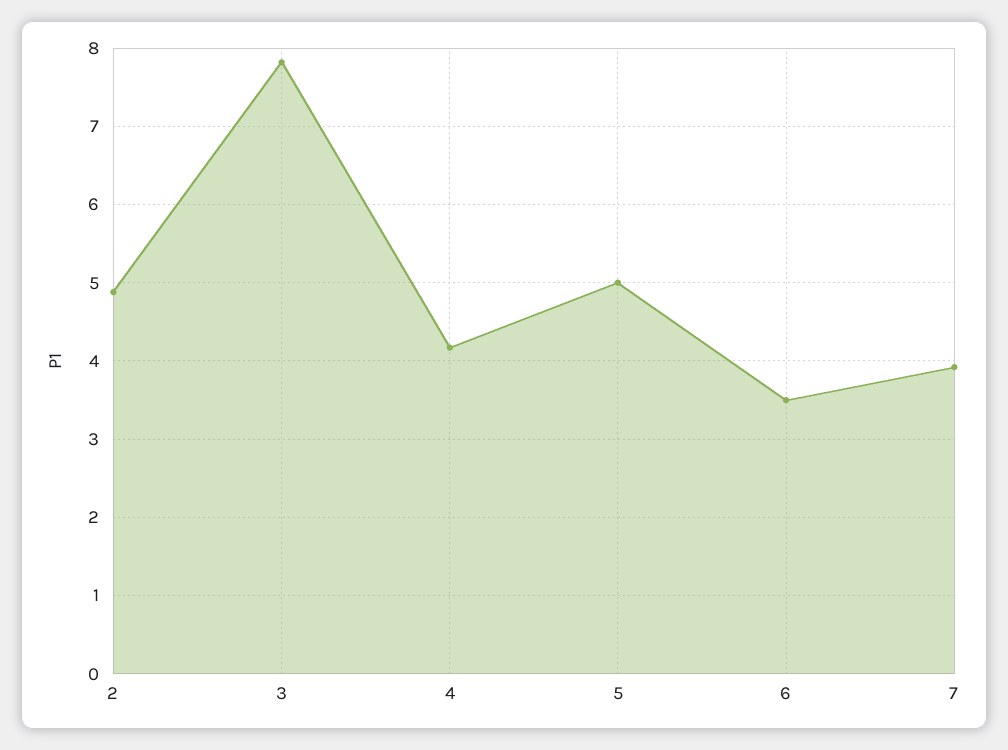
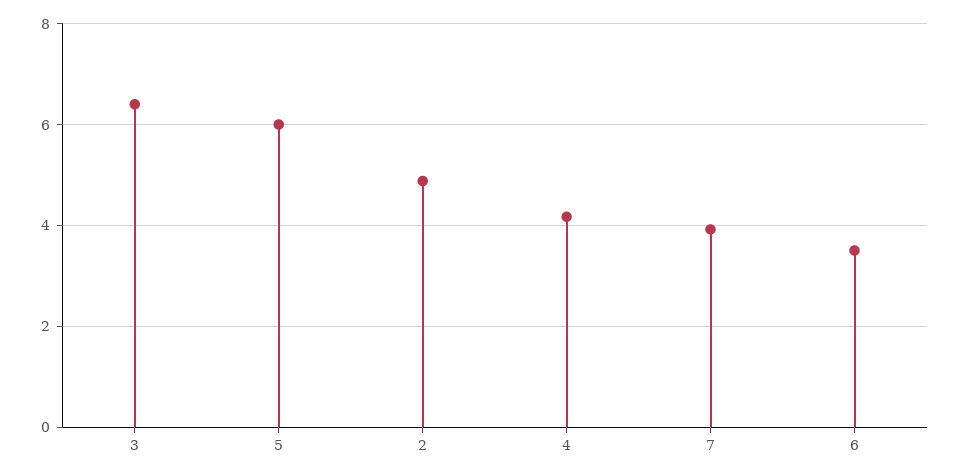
  {
    "2": 4.9,
-   "3": 7.8,
+   "3": 6.4,
    "4": 4.2,
-   "5": 5,
+   "5": 6,
    "6": 3.5,
    "7": 3.9
  }

